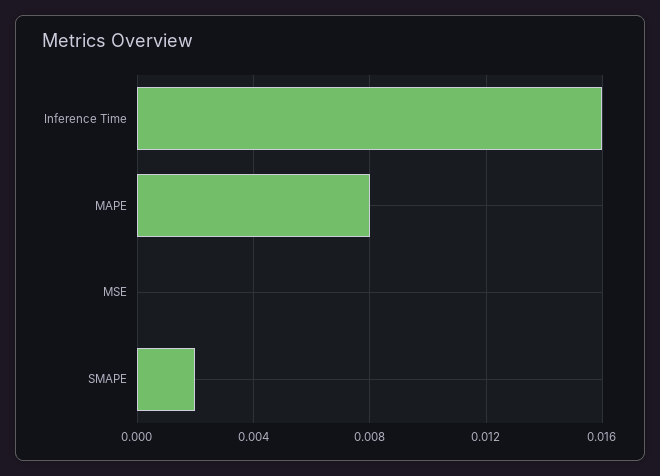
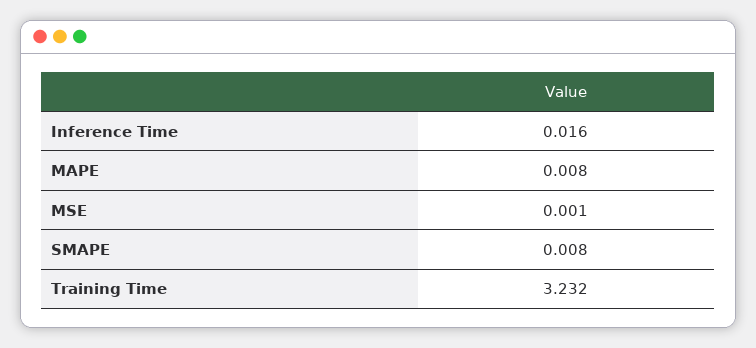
  {
    "Inference Time": 0.016,
    "MAPE": 0.008,
-   "MSE": 0,
+   "MSE": 0.001,
-   "SMAPE": 0.002
+   "SMAPE": 0.008,
+   "Training Time": 3.232
  }

